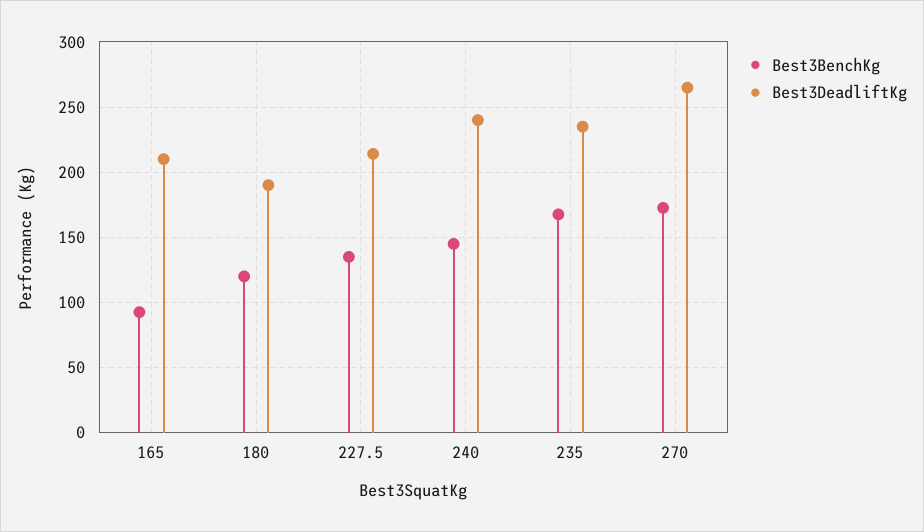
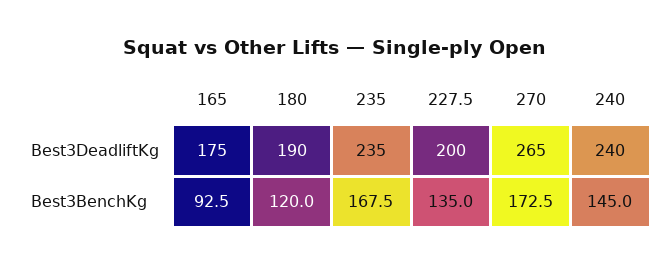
  {
    "Best3BenchKg": {
      "165": 92.5,
      "180": 120,
      "227.5": 135,
      "240": 145,
      "235": 167.5,
      "270": 172.5
    },
    "Best3DeadliftKg": {
-     "165": 210,
+     "165": 175,
      "180": 190,
-     "227.5": 215,
+     "227.5": 200,
      "240": 240,
      "235": 235,
      "270": 265
    }
  }

